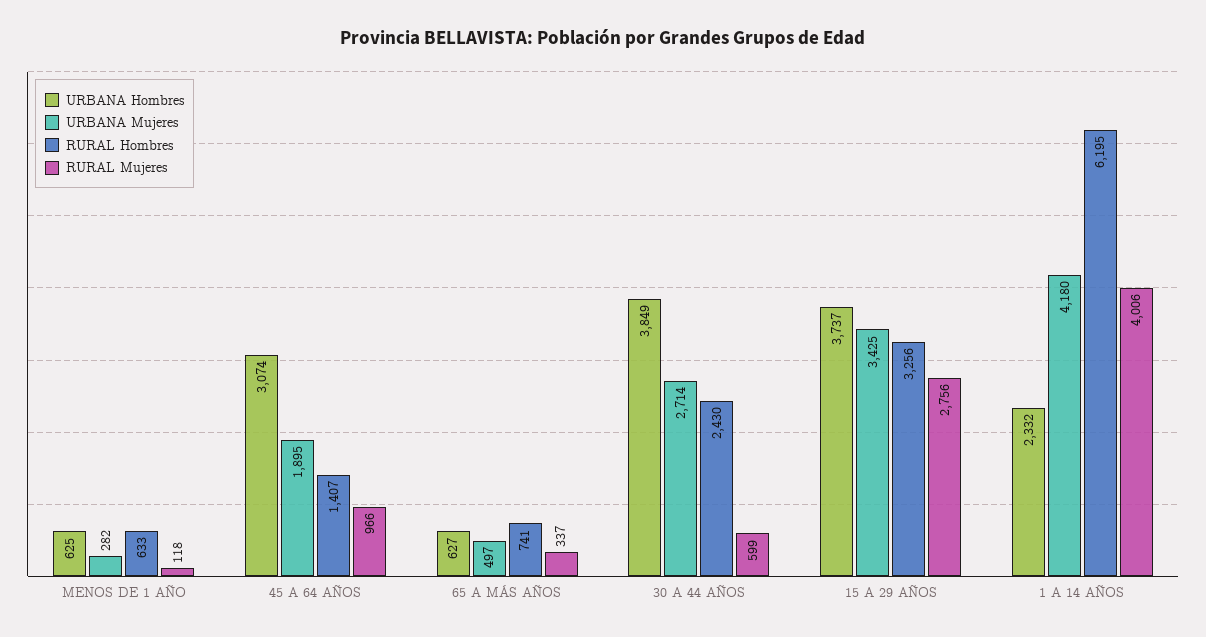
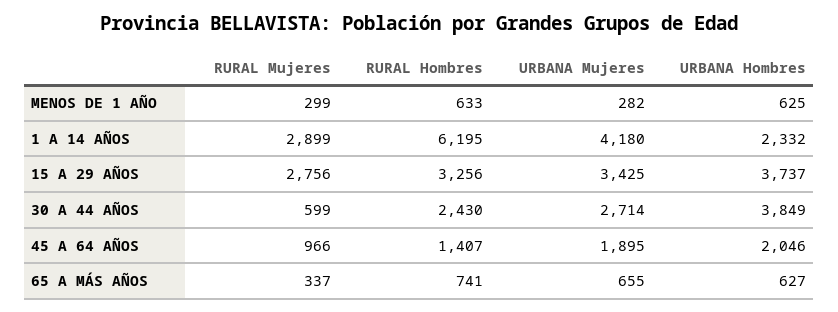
  {
    "URBANA Hombres": {
      "MENOS DE 1 AÑO": 625,
-     "45 A 64 AÑOS": 3074,
+     "45 A 64 AÑOS": 2046,
      "65 A MÁS AÑOS": 627,
      "30 A 44 AÑOS": 3849,
      "15 A 29 AÑOS": 3737,
      "1 A 14 AÑOS": 2332
    },
    "URBANA Mujeres": {
      "MENOS DE 1 AÑO": 282,
      "45 A 64 AÑOS": 1895,
-     "65 A MÁS AÑOS": 497,
+     "65 A MÁS AÑOS": 655,
      "30 A 44 AÑOS": 2714,
      "15 A 29 AÑOS": 3425,
      "1 A 14 AÑOS": 4180
    },
    "RURAL Hombres": {
      "MENOS DE 1 AÑO": 633,
      "45 A 64 AÑOS": 1407,
      "65 A MÁS AÑOS": 741,
      "30 A 44 AÑOS": 2430,
      "15 A 29 AÑOS": 3256,
      "1 A 14 AÑOS": 6195
    },
    "RURAL Mujeres": {
-     "MENOS DE 1 AÑO": 118,
+     "MENOS DE 1 AÑO": 299,
      "45 A 64 AÑOS": 966,
      "65 A MÁS AÑOS": 337,
      "30 A 44 AÑOS": 599,
      "15 A 29 AÑOS": 2756,
-     "1 A 14 AÑOS": 4006
+     "1 A 14 AÑOS": 2899
    }
  }

